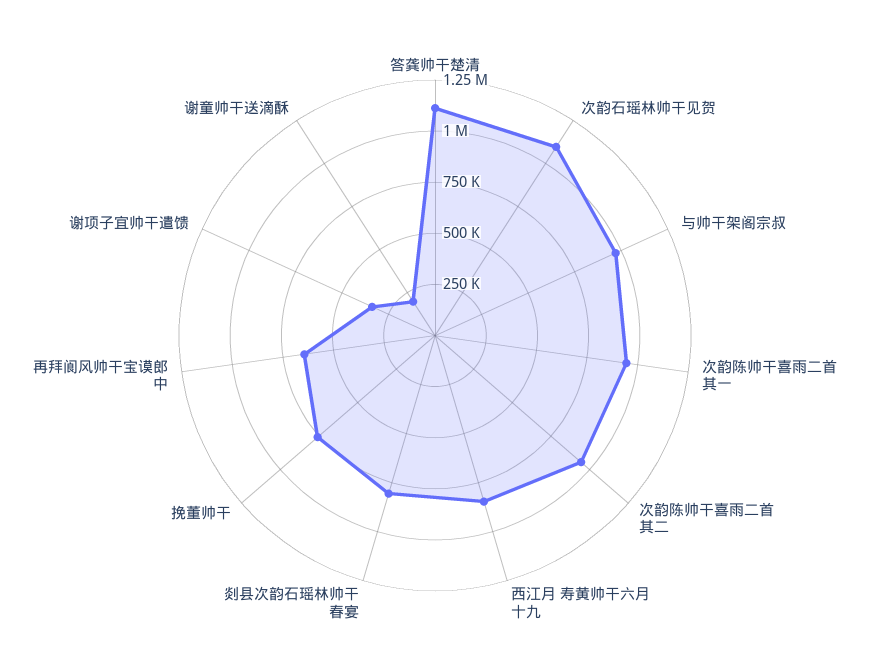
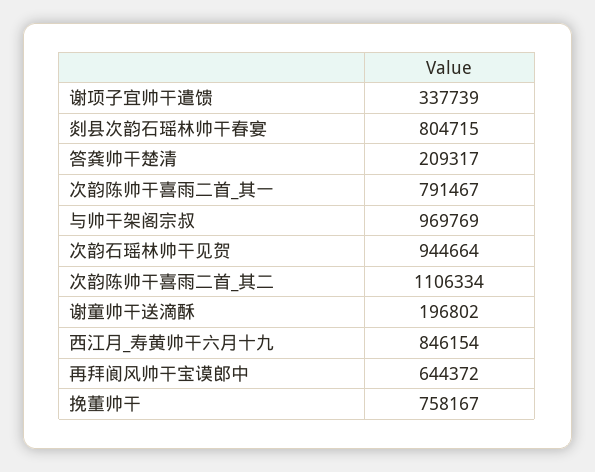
  {
-   "答龚帅干楚清": 1100000,
+   "答龚帅干楚清": 209317,
-   "次韵石瑶林帅干见贺": 1100000,
+   "次韵石瑶林帅干见贺": 944664,
    "与帅干架阁宗叔": 969769,
-   "次韵陈帅干喜雨二首 其一": 950000,
+   "次韵陈帅干喜雨二首 其一": 791467,
-   "次韵陈帅干喜雨二首 其二": 950000,
+   "次韵陈帅干喜雨二首 其二": 1106334,
    "西江月 寿黄帅干六月十九": 846154,
    "剡县次韵石瑶林帅干春宴": 804715,
    "挽董帅干": 758167,
    "再拜阆风帅干宝谟郎中": 644372,
    "谢项子宜帅干遣馈": 337739,
    "谢童帅干送滴酥": 196802
  }

